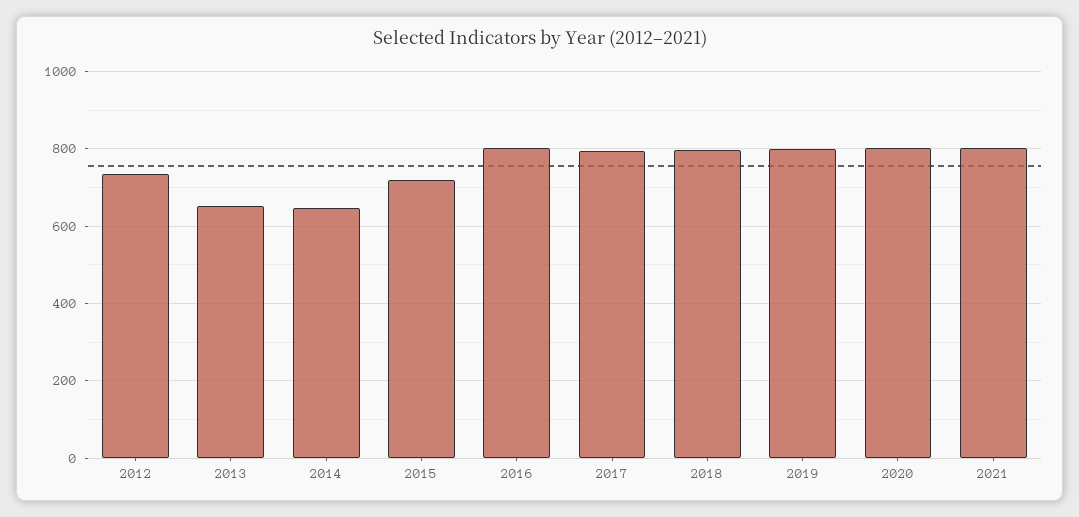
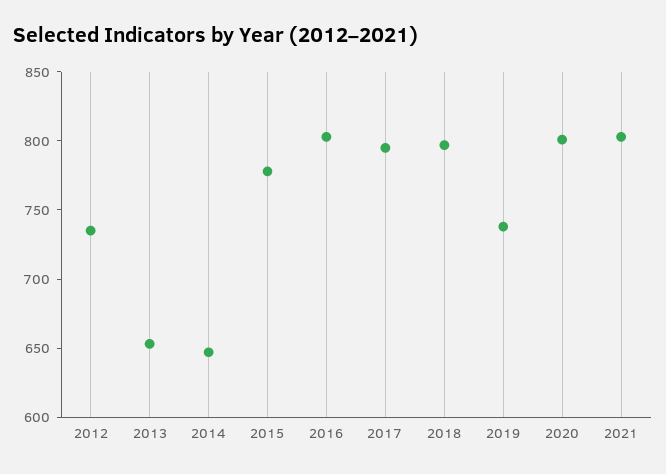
  {
    "2012": 740,
    "2013": 650,
    "2014": 650,
-   "2015": 720,
+   "2015": 780,
    "2016": 800,
    "2017": 800,
    "2018": 800,
-   "2019": 800,
+   "2019": 740,
    "2020": 800,
    "2021": 800
  }

